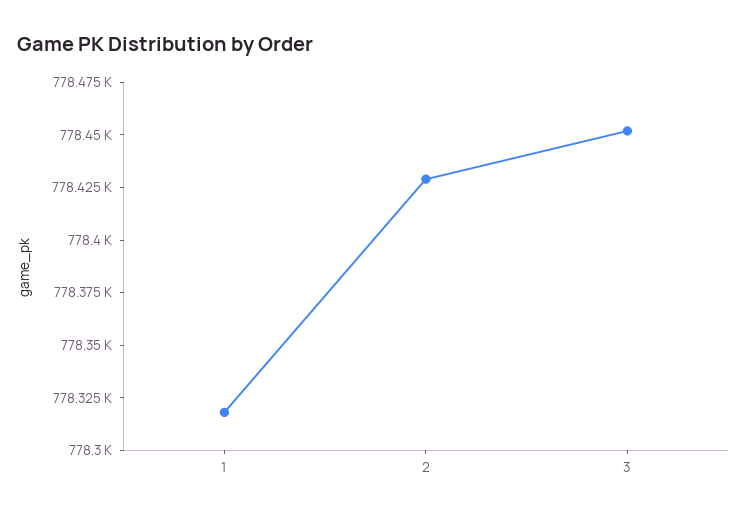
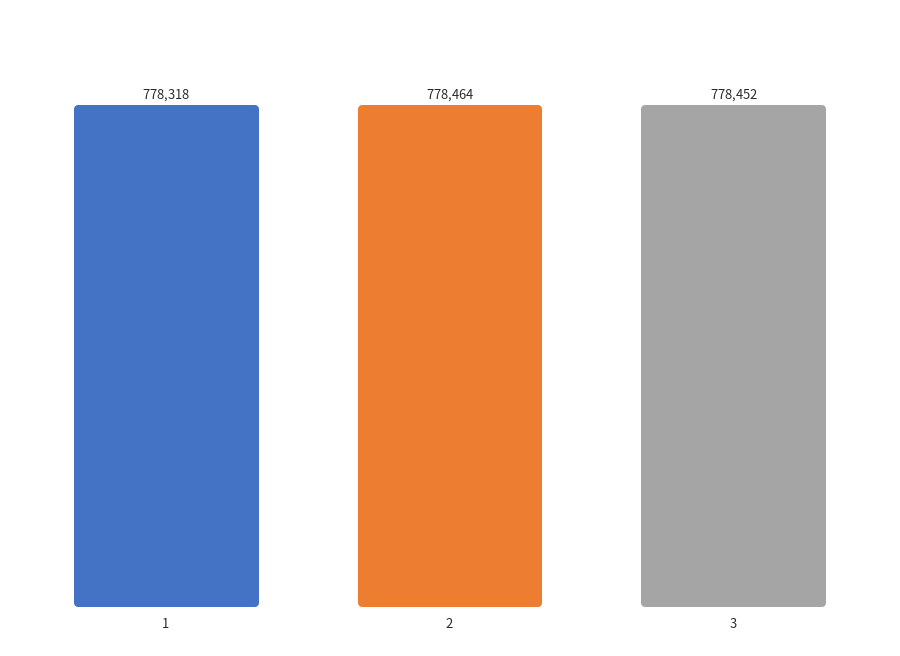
  {
    "1": 778318,
-   "2": 778430,
+   "2": 778464,
    "3": 778452
  }

